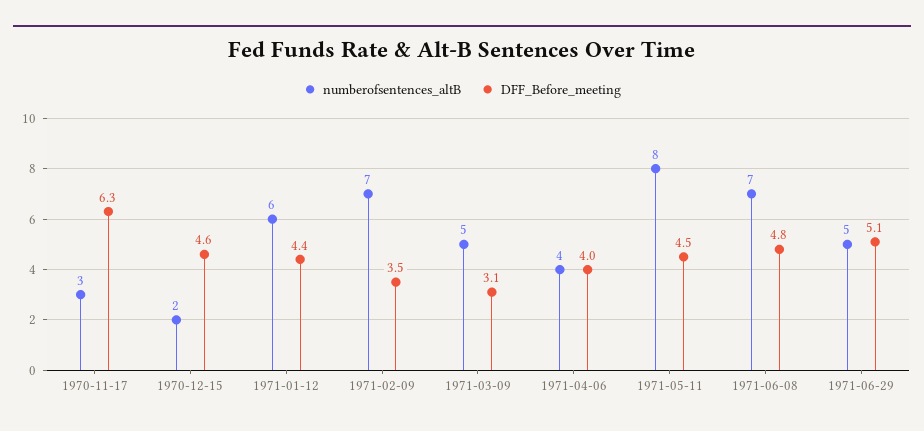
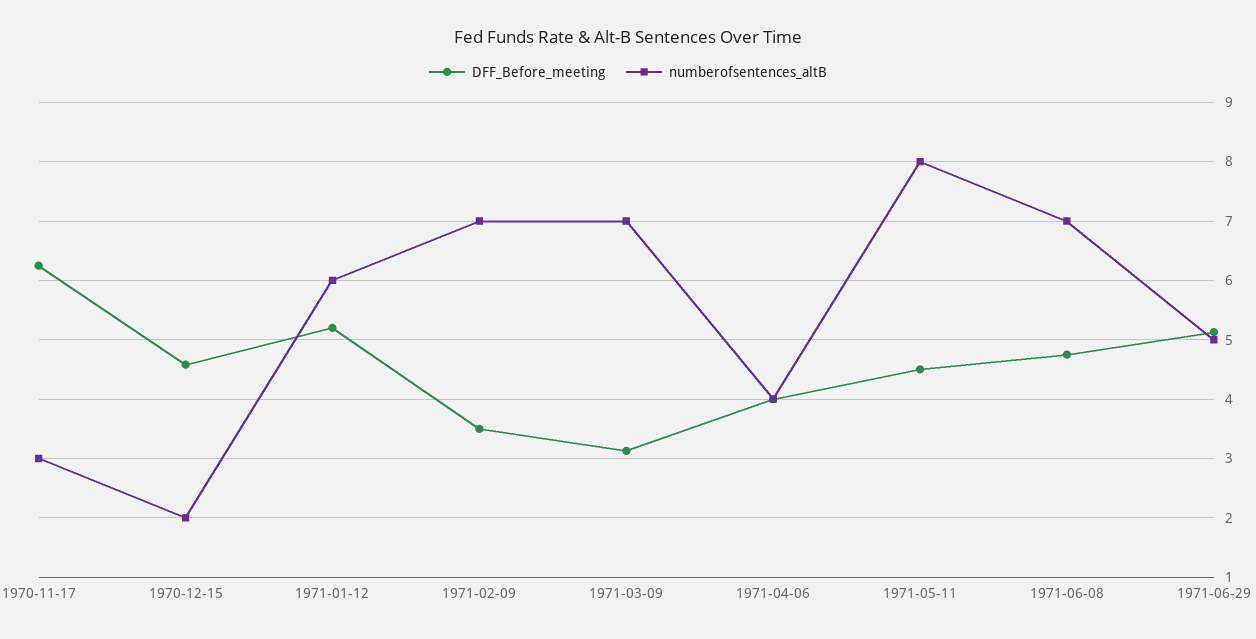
  {
    "numberofsentences_altB": {
      "1970-11-17": 3,
      "1970-12-15": 2,
      "1971-01-12": 6,
      "1971-02-09": 7,
-     "1971-03-09": 5,
+     "1971-03-09": 7,
      "1971-04-06": 4,
      "1971-05-11": 8,
      "1971-06-08": 7,
      "1971-06-29": 5
    },
    "DFF_Before_meeting": {
      "1970-11-17": 6.3,
      "1970-12-15": 4.6,
-     "1971-01-12": 4.4,
+     "1971-01-12": 5.2,
      "1971-02-09": 3.5,
      "1971-03-09": 3.1,
      "1971-04-06": 4,
      "1971-05-11": 4.5,
      "1971-06-08": 4.8,
      "1971-06-29": 5.1
    }
  }

